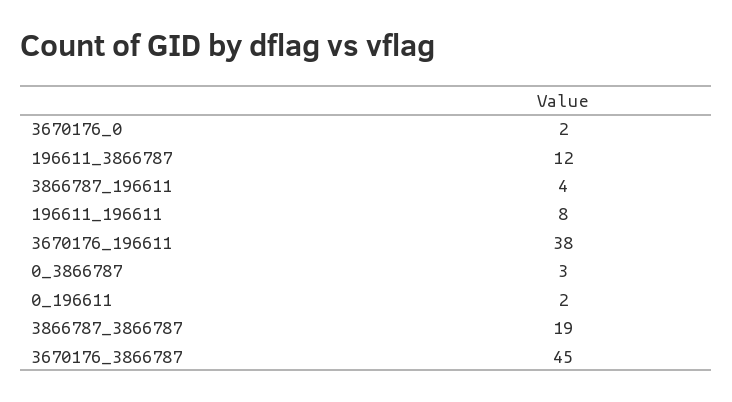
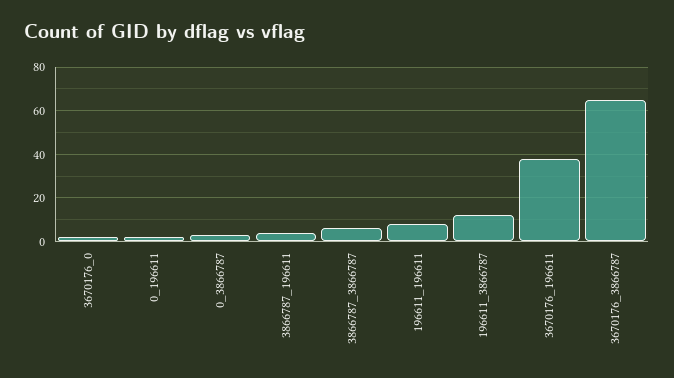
  {
    "3670176_0": 2,
    "196611_3866787": 12,
    "3866787_196611": 4,
    "196611_196611": 8,
    "3670176_196611": 38,
    "0_3866787": 3,
    "0_196611": 2,
-   "3866787_3866787": 19,
+   "3866787_3866787": 5,
-   "3670176_3866787": 45
+   "3670176_3866787": 65
  }

